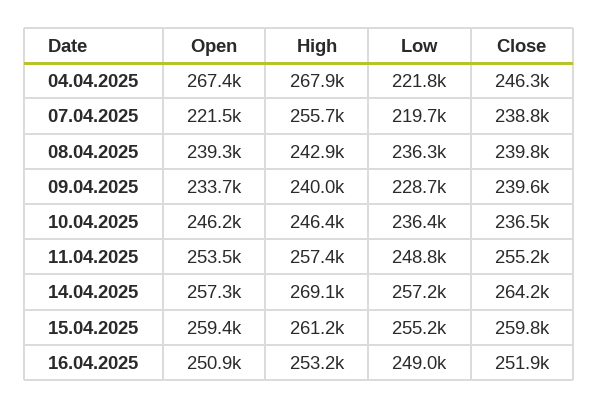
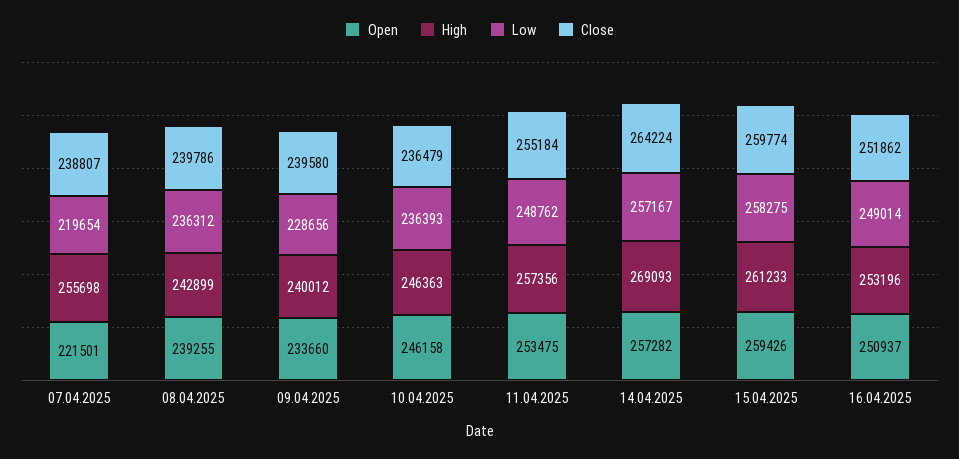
  {
    "Open": {
-     "04.04.2025": 267400,
      "07.04.2025": 221501,
      "08.04.2025": 239255,
      "09.04.2025": 233660,
      "10.04.2025": 246158,
      "11.04.2025": 253475,
      "14.04.2025": 257282,
      "15.04.2025": 259426,
      "16.04.2025": 250937
    },
    "High": {
-     "04.04.2025": 267900,
      "07.04.2025": 255698,
      "08.04.2025": 242899,
      "09.04.2025": 240012,
      "10.04.2025": 246363,
      "11.04.2025": 257356,
      "14.04.2025": 269093,
      "15.04.2025": 261233,
      "16.04.2025": 253196
    },
    "Low": {
-     "04.04.2025": 221800,
      "07.04.2025": 219654,
      "08.04.2025": 236312,
      "09.04.2025": 228656,
      "10.04.2025": 236393,
      "11.04.2025": 248762,
      "14.04.2025": 257167,
-     "15.04.2025": 255200,
+     "15.04.2025": 258275,
      "16.04.2025": 249014
    },
    "Close": {
-     "04.04.2025": 246300,
      "07.04.2025": 238807,
      "08.04.2025": 239786,
      "09.04.2025": 239580,
      "10.04.2025": 236479,
      "11.04.2025": 255184,
      "14.04.2025": 264224,
      "15.04.2025": 259774,
      "16.04.2025": 251862
    }
  }

